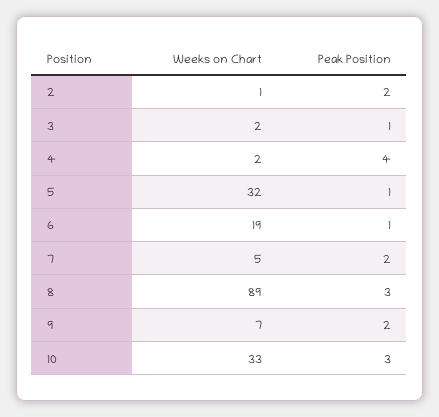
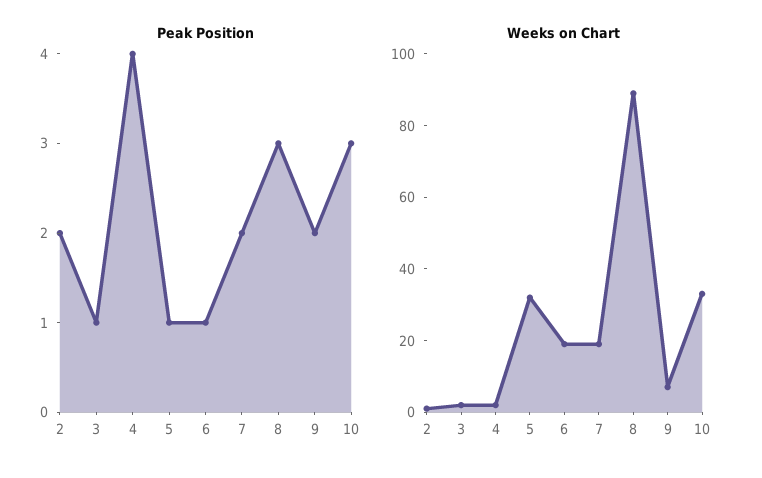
  {
    "Weeks on Chart": {
      "2": 1,
      "3": 2,
      "4": 2,
      "5": 32,
      "6": 19,
-     "7": 5,
+     "7": 20,
      "8": 89,
      "9": 7,
      "10": 33
    },
    "Peak Position": {
      "2": 2,
      "3": 1,
      "4": 4,
      "5": 1,
      "6": 1,
      "7": 2,
      "8": 3,
      "9": 2,
      "10": 3
    }
  }

